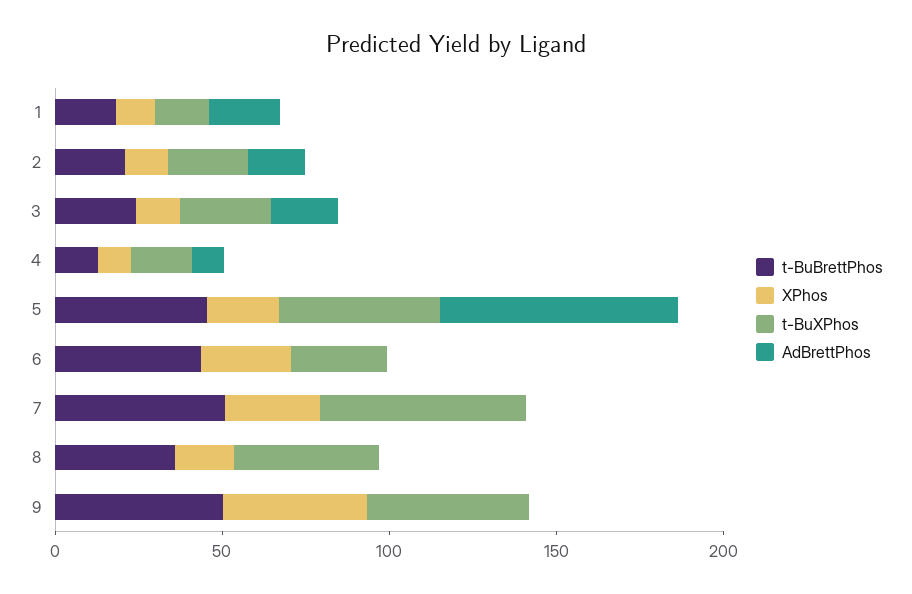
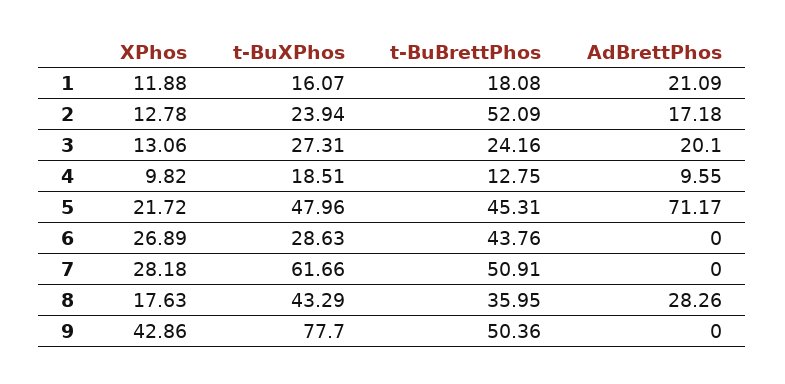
  {
    "t-BuBrettPhos": {
      "1": 18.08,
-     "2": 20,
+     "2": 52.09,
      "3": 24.16,
      "4": 12.75,
      "5": 45.31,
      "6": 43.76,
      "7": 50.91,
      "8": 35.95,
      "9": 50.36
    },
    "XPhos": {
      "1": 11.88,
      "2": 12.78,
      "3": 13.06,
      "4": 9.82,
      "5": 21.72,
      "6": 26.89,
      "7": 28.18,
      "8": 17.63,
      "9": 42.86
    },
    "t-BuXPhos": {
      "1": 16.07,
      "2": 23.94,
      "3": 27.31,
      "4": 18.51,
      "5": 47.96,
      "6": 28.63,
      "7": 61.66,
      "8": 43.29,
-     "9": 50
+     "9": 77.7
    },
    "AdBrettPhos": {
      "1": 21.09,
      "2": 17.18,
      "3": 20.1,
      "4": 9.55,
      "5": 71.17,
      "6": 0,
      "7": 0,
-     "8": 0,
+     "8": 28.26,
      "9": 0
    }
  }

